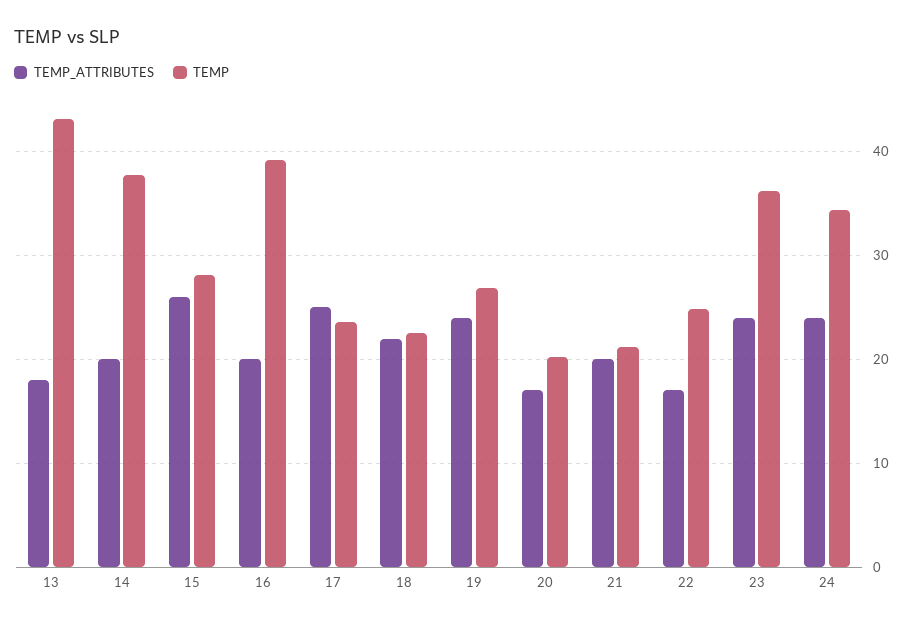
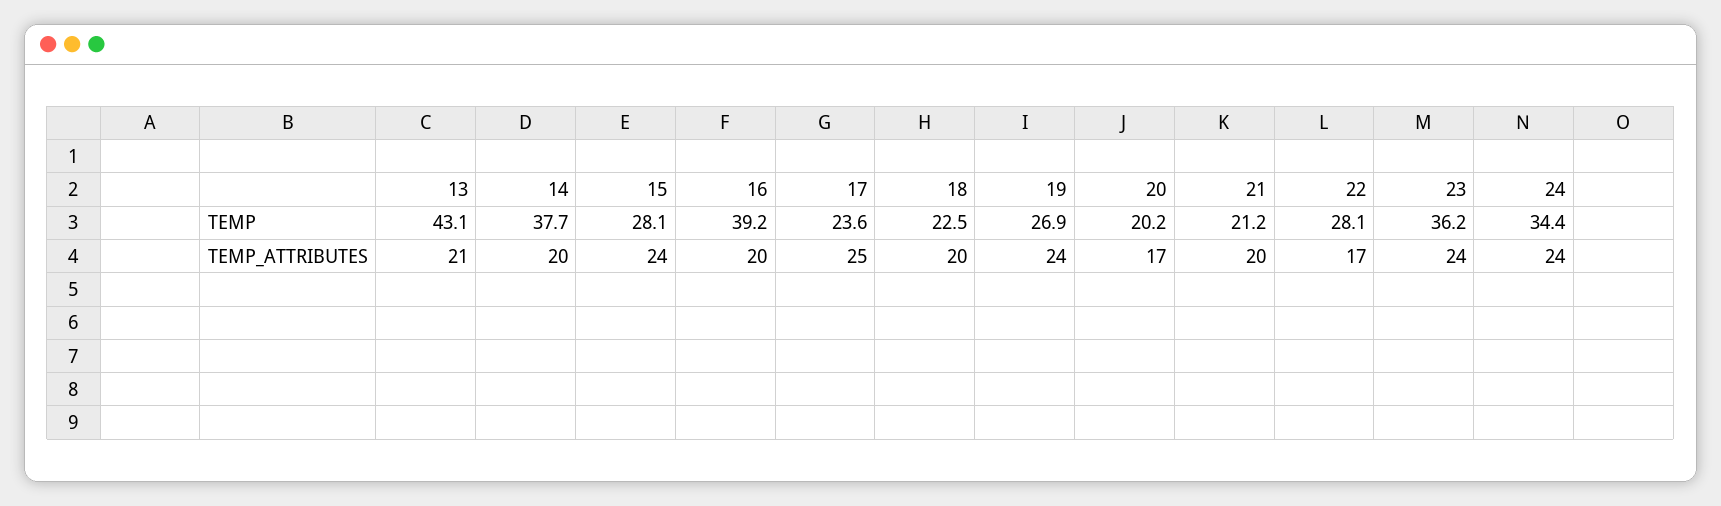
  {
    "TEMP_ATTRIBUTES": {
-     "13": 18,
+     "13": 21,
      "14": 20,
-     "15": 26,
+     "15": 24,
      "16": 20,
      "17": 25,
-     "18": 22,
+     "18": 20,
      "19": 24,
      "20": 17,
      "21": 20,
      "22": 17,
      "23": 24,
      "24": 24
    },
    "TEMP": {
      "13": 43.1,
      "14": 37.7,
      "15": 28.1,
      "16": 39.2,
      "17": 23.6,
      "18": 22.5,
      "19": 26.9,
      "20": 20.2,
      "21": 21.2,
-     "22": 25,
+     "22": 28.1,
      "23": 36.2,
      "24": 34.4
    }
  }

